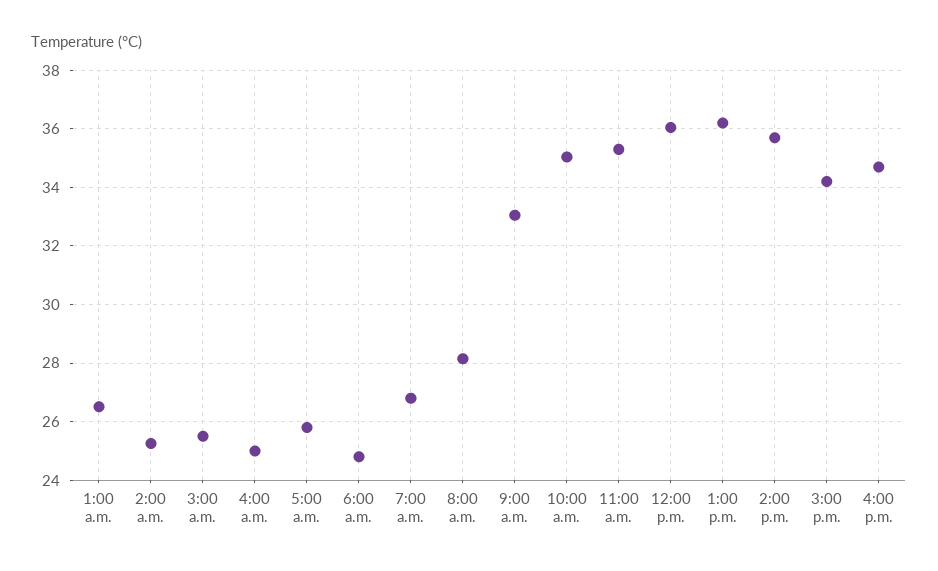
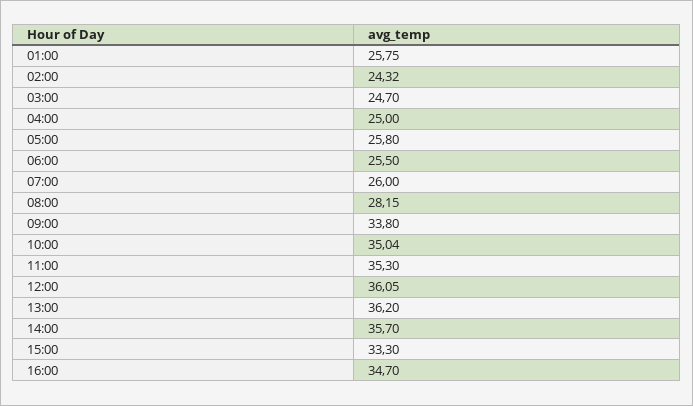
  {
-   "1:00 a.m.": 26.5,
+   "1:00 a.m.": 25.75,
-   "2:00 a.m.": 25.25,
+   "2:00 a.m.": 24.32,
-   "3:00 a.m.": 25.5,
+   "3:00 a.m.": 24.7,
    "4:00 a.m.": 25,
    "5:00 a.m.": 25.8,
-   "6:00 a.m.": 24.75,
+   "6:00 a.m.": 25.5,
-   "7:00 a.m.": 26.75,
+   "7:00 a.m.": 26,
    "8:00 a.m.": 28.15,
-   "9:00 a.m.": 33,
+   "9:00 a.m.": 33.8,
    "10:00 a.m.": 35.04,
    "11:00 a.m.": 35.3,
    "12:00 p.m.": 36.05,
    "1:00 p.m.": 36.2,
    "2:00 p.m.": 35.7,
-   "3:00 p.m.": 34.25,
+   "3:00 p.m.": 33.3,
    "4:00 p.m.": 34.7
  }

